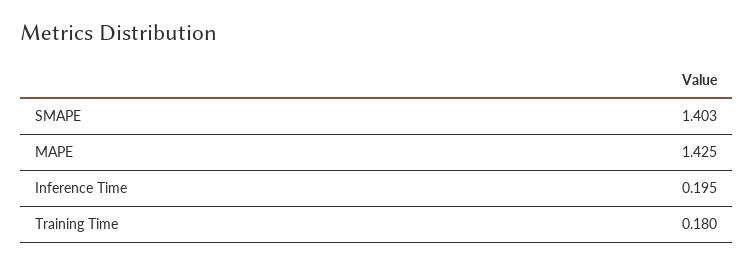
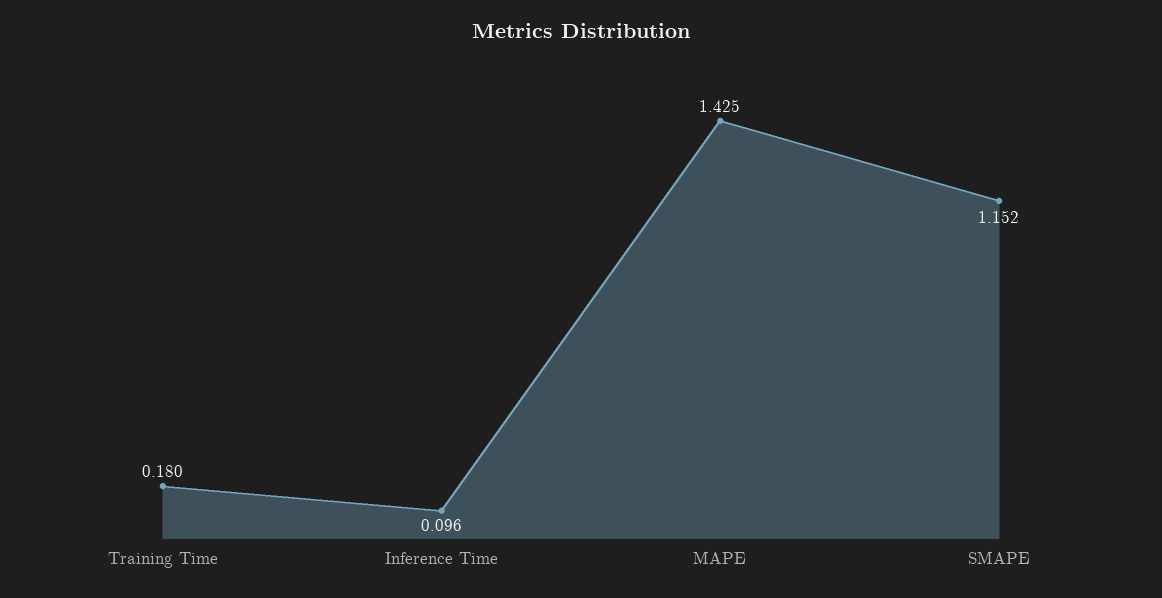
  {
-   "SMAPE": 1.403,
+   "SMAPE": 1.152,
    "MAPE": 1.425,
-   "Inference Time": 0.195,
+   "Inference Time": 0.096,
    "Training Time": 0.18
  }

